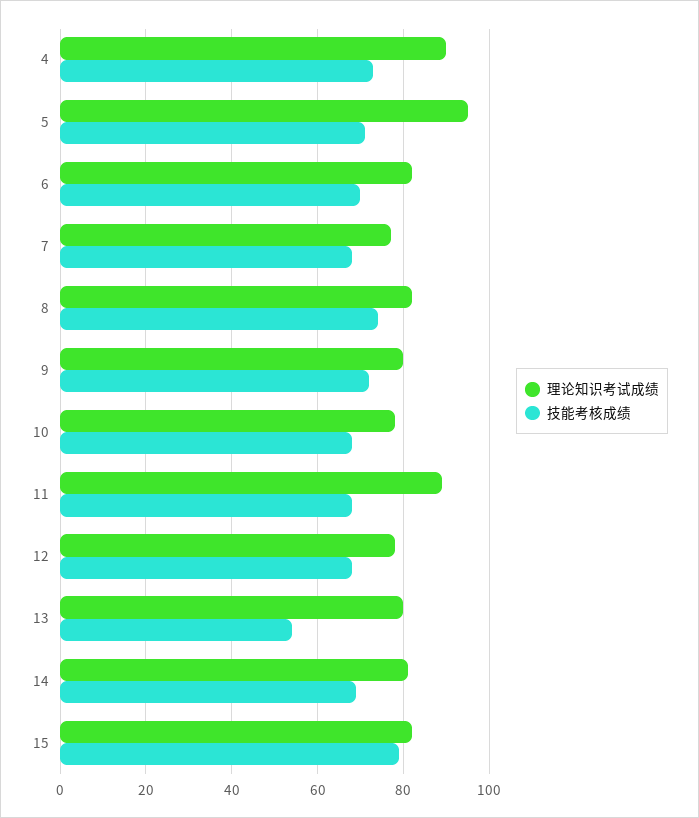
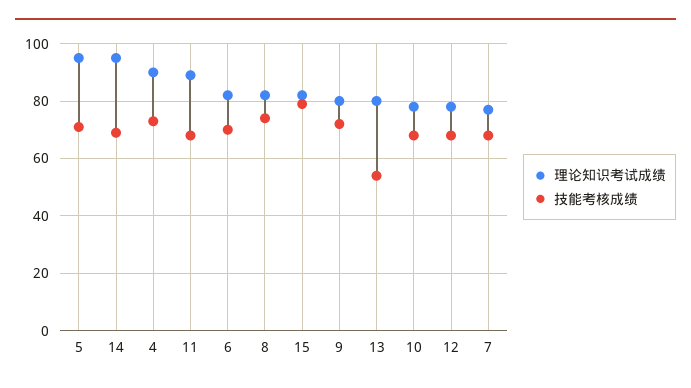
  {
    "理论知识考试成绩": {
      "4": 90,
      "5": 95,
      "6": 80,
      "7": 75,
      "8": 80,
      "9": 80,
      "10": 80,
      "11": 90,
      "12": 80,
      "13": 80,
-     "14": 80,
+     "14": 95,
      "15": 80
    },
    "技能考核成绩": {
      "4": 75,
      "5": 70,
      "6": 70,
      "7": 70,
      "8": 75,
      "9": 70,
      "10": 70,
      "11": 70,
      "12": 70,
      "13": 55,
      "14": 70,
      "15": 80
    }
  }

